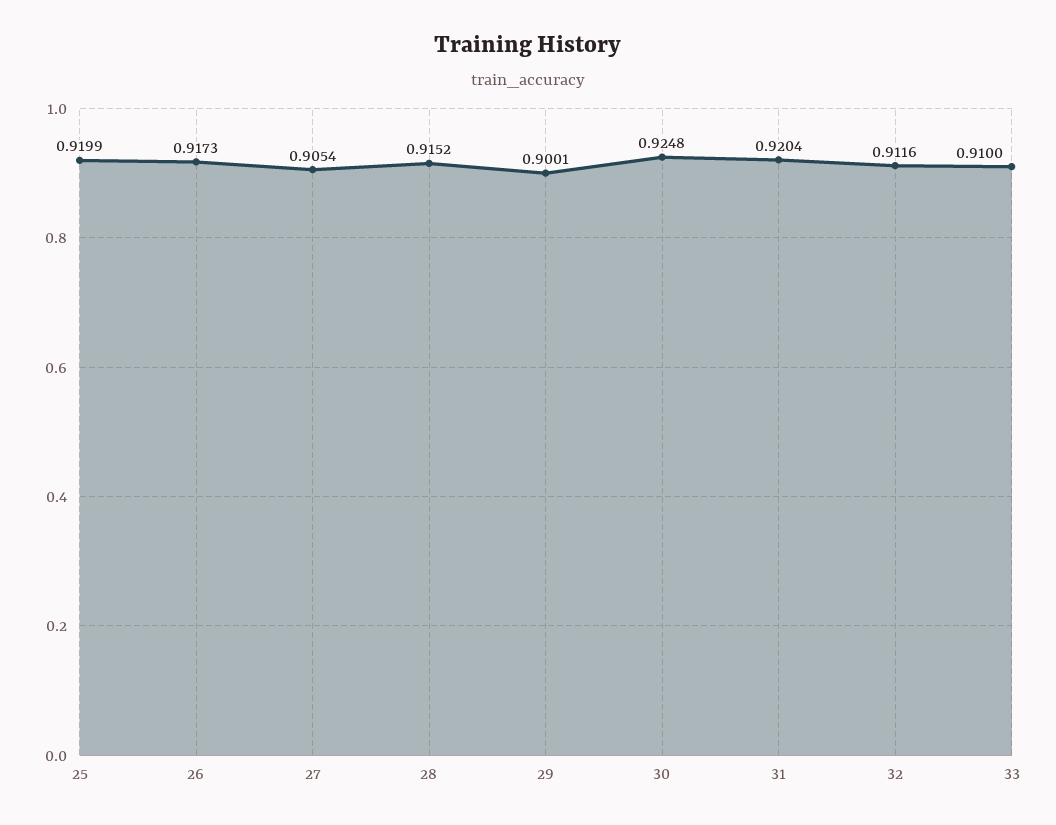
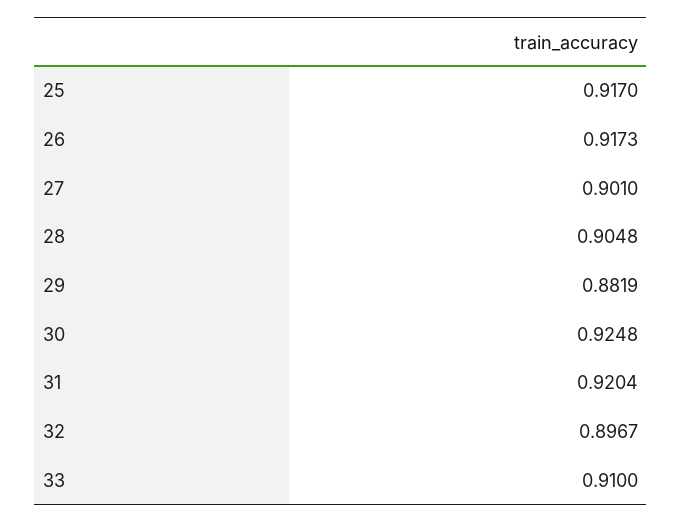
  {
-   "25": 0.9199,
+   "25": 0.917,
    "26": 0.9173,
-   "27": 0.9054,
+   "27": 0.901,
-   "28": 0.9152,
+   "28": 0.9048,
-   "29": 0.9001,
+   "29": 0.8819,
    "30": 0.9248,
    "31": 0.9204,
-   "32": 0.9116,
+   "32": 0.8967,
    "33": 0.91
  }

